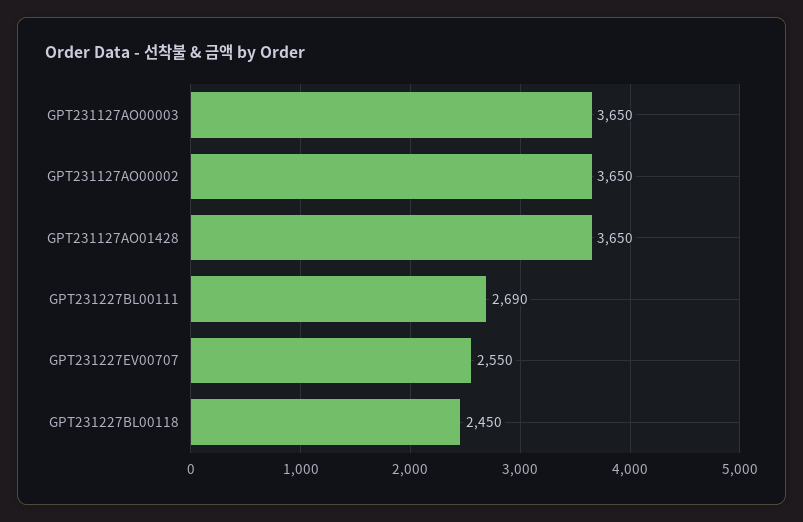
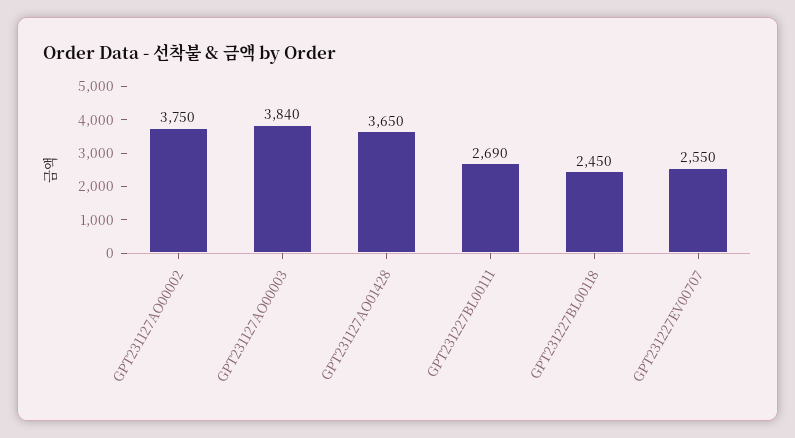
  {
-   "GPT231127AO00003": 3650,
+   "GPT231127AO00003": 3840,
-   "GPT231127AO00002": 3650,
+   "GPT231127AO00002": 3750,
    "GPT231127AO01428": 3650,
    "GPT231227BL00111": 2690,
    "GPT231227EV00707": 2550,
    "GPT231227BL00118": 2450
  }

